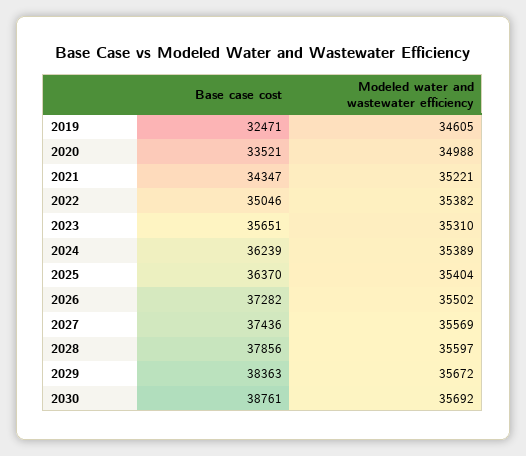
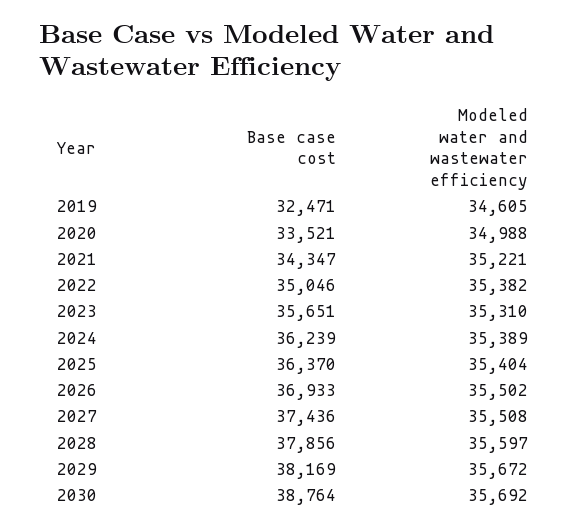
  {
    "Base case cost": {
      "2019": 32471,
      "2020": 33521,
      "2021": 34347,
      "2022": 35046,
      "2023": 35651,
      "2024": 36239,
      "2025": 36370,
-     "2026": 37282,
+     "2026": 36933,
      "2027": 37436,
      "2028": 37856,
-     "2029": 38363,
+     "2029": 38169,
-     "2030": 38761
+     "2030": 38764
    },
    "Modeled water and wastewater efficiency": {
      "2019": 34605,
      "2020": 34988,
      "2021": 35221,
      "2022": 35382,
      "2023": 35310,
      "2024": 35389,
      "2025": 35404,
      "2026": 35502,
-     "2027": 35569,
+     "2027": 35508,
      "2028": 35597,
      "2029": 35672,
      "2030": 35692
    }
  }

